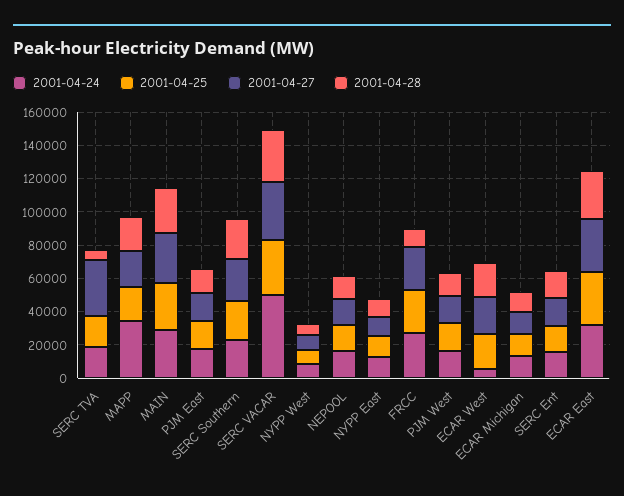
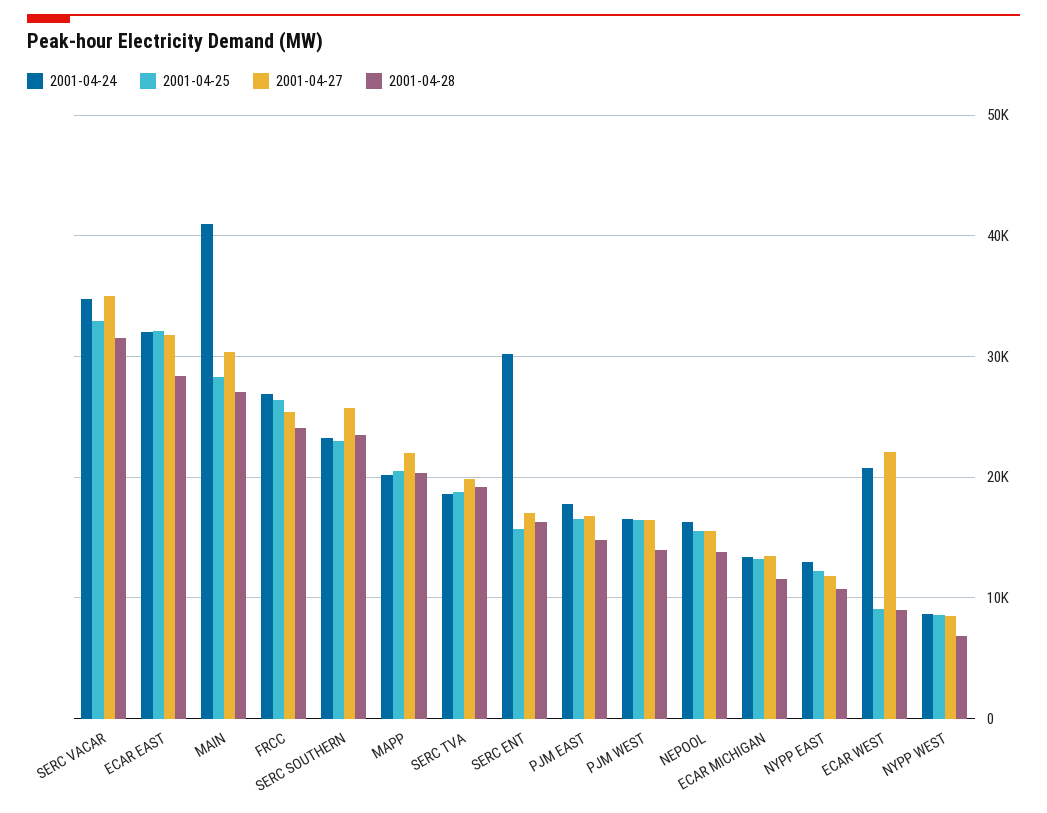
  {
    "2001-04-24": {
      "SERC TVA": 19000,
-     "MAPP": 35000,
+     "MAPP": 20000,
-     "MAIN": 30000,
+     "MAIN": 41000,
      "PJM East": 18000,
      "SERC Southern": 23000,
-     "SERC VACAR": 50000,
+     "SERC VACAR": 35000,
      "NYPP West": 9000,
      "NEPOOL": 16000,
      "NYPP East": 13000,
      "FRCC": 27000,
      "PJM West": 17000,
-     "ECAR West": 5000,
+     "ECAR West": 21000,
      "ECAR Michigan": 13000,
-     "SERC Ent": 15000,
+     "SERC Ent": 30000,
      "ECAR East": 32000
    },
    "2001-04-25": {
      "SERC TVA": 19000,
      "MAPP": 21000,
      "MAIN": 28000,
      "PJM East": 17000,
      "SERC Southern": 23000,
      "SERC VACAR": 33000,
      "NYPP West": 9000,
      "NEPOOL": 16000,
      "NYPP East": 12000,
      "FRCC": 26000,
      "PJM West": 16000,
-     "ECAR West": 20000,
+     "ECAR West": 9000,
      "ECAR Michigan": 13000,
      "SERC Ent": 16000,
      "ECAR East": 32000
    },
    "2001-04-27": {
-     "SERC TVA": 35000,
+     "SERC TVA": 20000,
      "MAPP": 22000,
      "MAIN": 30000,
      "PJM East": 17000,
      "SERC Southern": 26000,
      "SERC VACAR": 35000,
      "NYPP West": 8000,
      "NEPOOL": 16000,
      "NYPP East": 12000,
      "FRCC": 25000,
      "PJM West": 16000,
      "ECAR West": 22000,
      "ECAR Michigan": 13000,
      "SERC Ent": 17000,
      "ECAR East": 32000
    },
    "2001-04-28": {
-     "SERC TVA": 5000,
+     "SERC TVA": 19000,
      "MAPP": 20000,
      "MAIN": 27000,
      "PJM East": 15000,
      "SERC Southern": 23000,
      "SERC VACAR": 32000,
      "NYPP West": 7000,
      "NEPOOL": 14000,
      "NYPP East": 11000,
-     "FRCC": 10000,
+     "FRCC": 24000,
      "PJM West": 14000,
-     "ECAR West": 20000,
+     "ECAR West": 9000,
      "ECAR Michigan": 12000,
      "SERC Ent": 16000,
      "ECAR East": 28000
    }
  }

